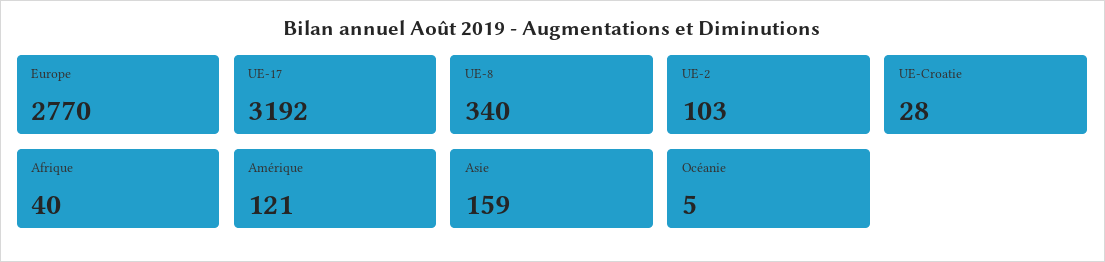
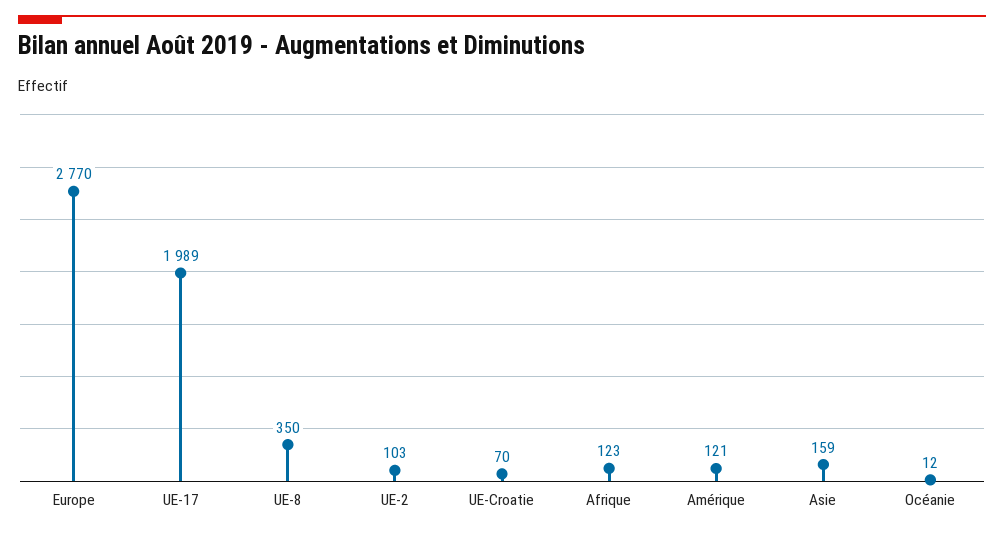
  {
    "Europe": 2770,
-   "UE-17": 3192,
+   "UE-17": 1989,
-   "UE-8": 340,
+   "UE-8": 350,
    "UE-2": 103,
-   "UE-Croatie": 28,
+   "UE-Croatie": 70,
-   "Afrique": 40,
+   "Afrique": 123,
    "Amérique": 121,
    "Asie": 159,
-   "Océanie": 5
+   "Océanie": 12
  }

